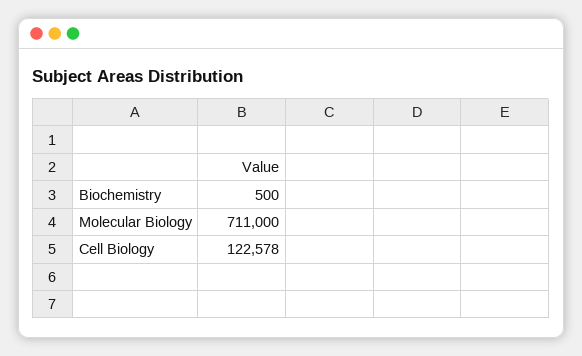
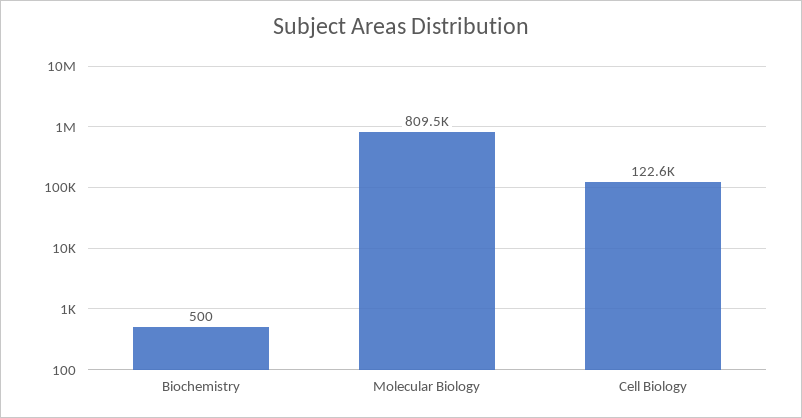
  {
    "Biochemistry": 500,
-   "Molecular Biology": 711000,
+   "Molecular Biology": 809500,
    "Cell Biology": 122578
  }

